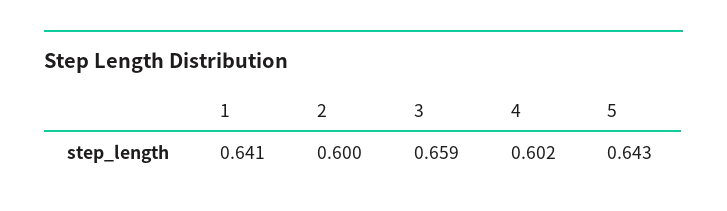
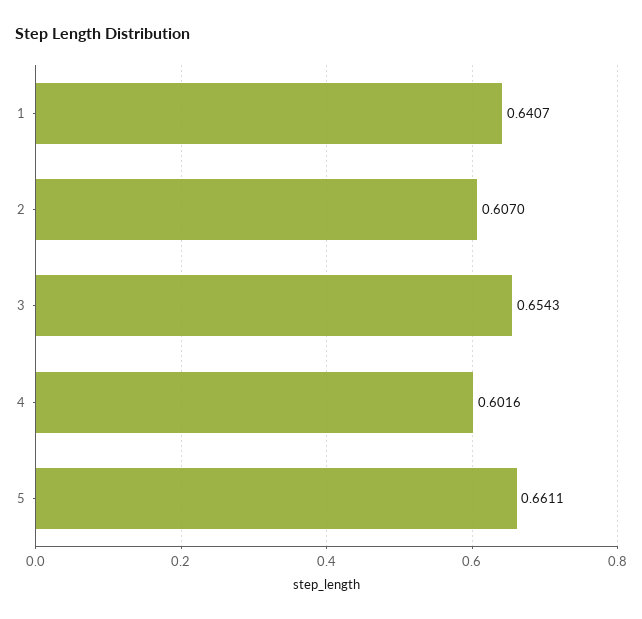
  {
    "1": 0.6407,
-   "2": 0.6,
+   "2": 0.607,
-   "3": 0.659,
+   "3": 0.6543,
    "4": 0.6016,
-   "5": 0.643
+   "5": 0.6611
  }

